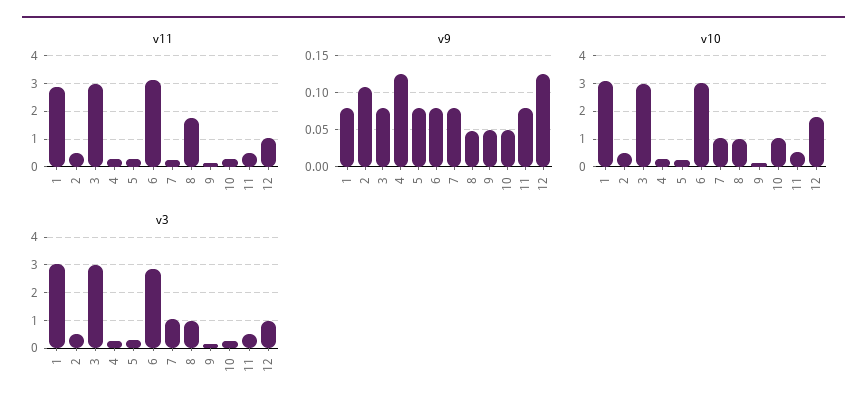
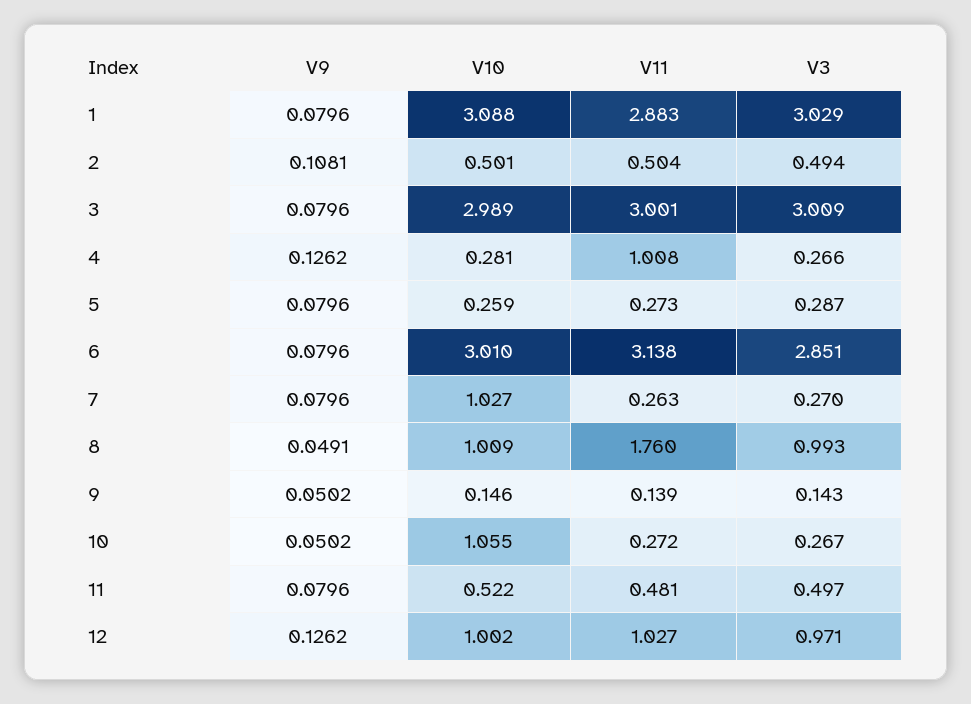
  {
    "v11": {
      "1": 2.883,
      "2": 0.504,
      "3": 3.001,
-     "4": 0.25,
+     "4": 1.008,
      "5": 0.273,
      "6": 3.138,
      "7": 0.263,
      "8": 1.76,
      "9": 0.139,
      "10": 0.272,
      "11": 0.481,
      "12": 1.027
    },
    "v9": {
      "1": 0.0796,
      "2": 0.1081,
      "3": 0.0796,
      "4": 0.1262,
      "5": 0.0796,
      "6": 0.0796,
      "7": 0.0796,
      "8": 0.0491,
      "9": 0.0502,
      "10": 0.0502,
      "11": 0.0796,
      "12": 0.1262
    },
    "v10": {
      "1": 3.088,
      "2": 0.501,
      "3": 2.989,
      "4": 0.281,
      "5": 0.259,
      "6": 3.01,
      "7": 1.027,
      "8": 1.009,
      "9": 0.146,
      "10": 1.055,
      "11": 0.522,
-     "12": 1.75
+     "12": 1.002
    },
    "v3": {
      "1": 3.029,
      "2": 0.494,
      "3": 3.009,
      "4": 0.266,
      "5": 0.287,
      "6": 2.851,
-     "7": 1,
+     "7": 0.27,
      "8": 0.993,
      "9": 0.143,
      "10": 0.267,
      "11": 0.497,
      "12": 0.971
    }
  }

